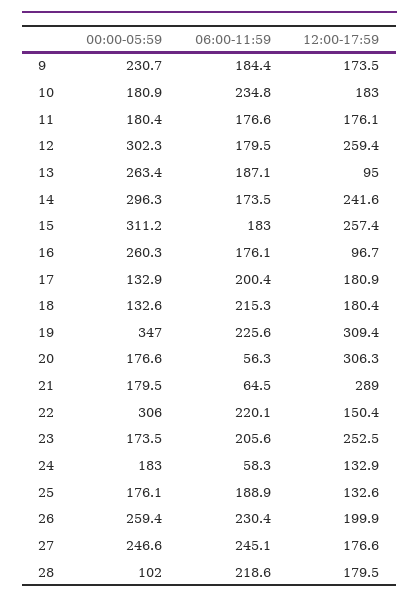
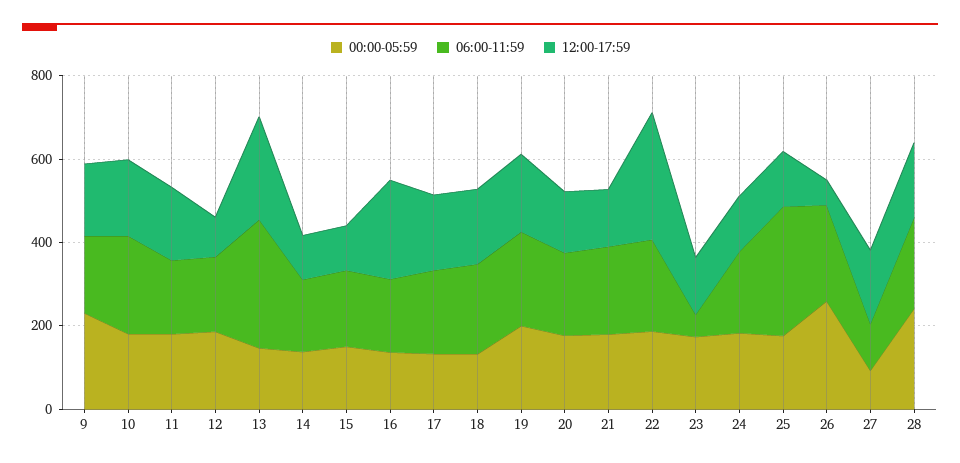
  {
    "00:00-05:59": {
      "9": 230.7,
      "10": 180.9,
      "11": 180.4,
-     "12": 302.3,
+     "12": 200,
-     "13": 263.4,
+     "13": 150,
-     "14": 296.3,
+     "14": 150,
-     "15": 311.2,
+     "15": 150,
-     "16": 260.3,
+     "16": 150,
      "17": 132.9,
      "18": 132.6,
-     "19": 347,
+     "19": 200,
      "20": 176.6,
      "21": 179.5,
-     "22": 306,
+     "22": 200,
      "23": 173.5,
      "24": 183,
      "25": 176.1,
      "26": 259.4,
-     "27": 246.6,
+     "27": 100,
-     "28": 102
+     "28": 250
    },
    "06:00-11:59": {
      "9": 184.4,
      "10": 234.8,
      "11": 176.6,
      "12": 179.5,
-     "13": 187.1,
+     "13": 300,
      "14": 173.5,
      "15": 183,
      "16": 176.1,
      "17": 200.4,
      "18": 215.3,
      "19": 225.6,
-     "20": 56.3,
+     "20": 200,
-     "21": 64.5,
+     "21": 200,
      "22": 220.1,
-     "23": 205.6,
+     "23": 50,
-     "24": 58.3,
+     "24": 200,
-     "25": 188.9,
+     "25": 300,
      "26": 230.4,
-     "27": 245.1,
+     "27": 100,
      "28": 218.6
    },
    "12:00-17:59": {
      "9": 173.5,
      "10": 183,
      "11": 176.1,
-     "12": 259.4,
+     "12": 100,
-     "13": 95,
+     "13": 250,
-     "14": 241.6,
+     "14": 100,
-     "15": 257.4,
+     "15": 100,
-     "16": 96.7,
+     "16": 250,
      "17": 180.9,
      "18": 180.4,
-     "19": 309.4,
+     "19": 200,
-     "20": 306.3,
+     "20": 150,
-     "21": 289,
+     "21": 150,
-     "22": 150.4,
+     "22": 300,
-     "23": 252.5,
+     "23": 150,
      "24": 132.9,
      "25": 132.6,
-     "26": 199.9,
+     "26": 50,
      "27": 176.6,
      "28": 179.5
    }
  }

